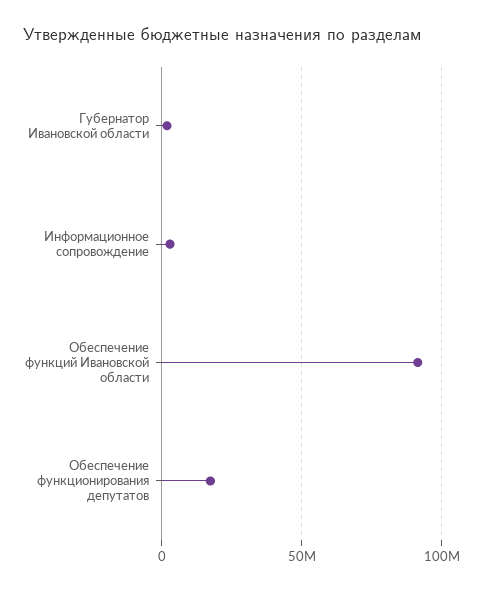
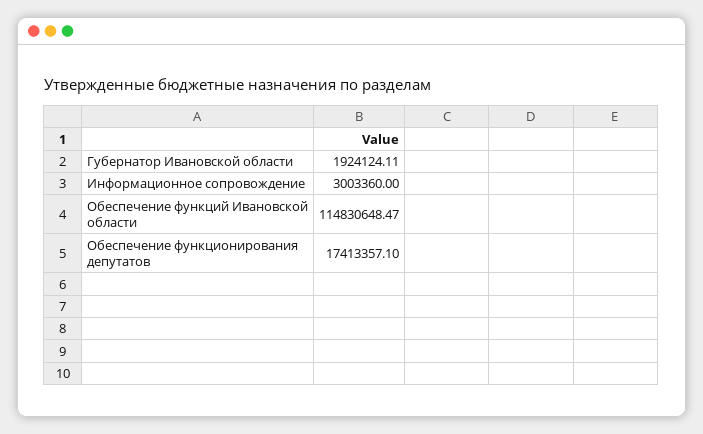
  {
    "Губернатор Ивановской области": 1924124.11,
    "Информационное сопровождение": 3003360,
-   "Обеспечение функций Ивановской области": 90000000,
+   "Обеспечение функций Ивановской области": 114830648.47,
    "Обеспечение функционирования депутатов": 17413357.1
  }

